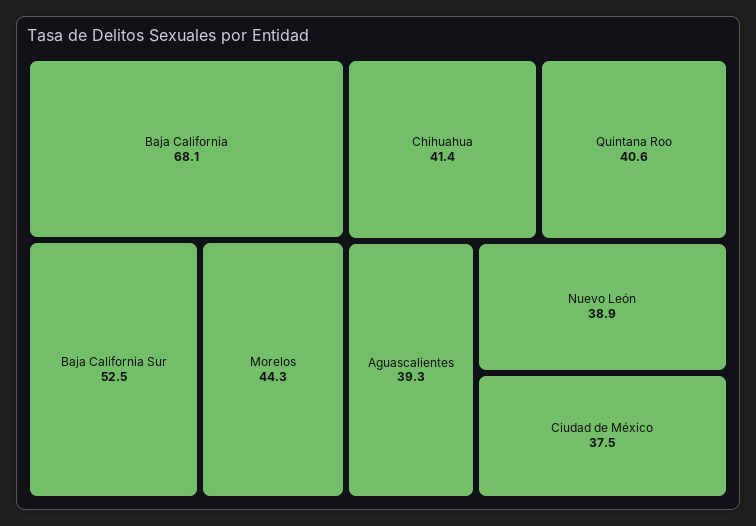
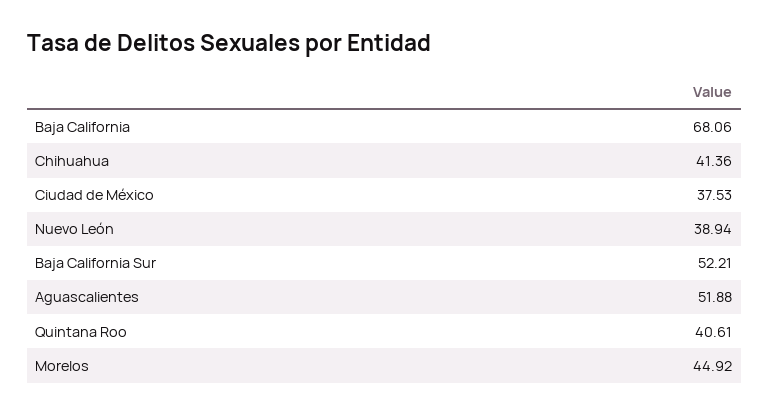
  {
    "Baja California": 68.06,
-   "Baja California Sur": 52.5,
+   "Baja California Sur": 52.21,
-   "Morelos": 44.3,
+   "Morelos": 44.92,
    "Chihuahua": 41.36,
    "Quintana Roo": 40.61,
-   "Aguascalientes": 39.3,
+   "Aguascalientes": 51.88,
    "Nuevo León": 38.94,
    "Ciudad de México": 37.53
  }

